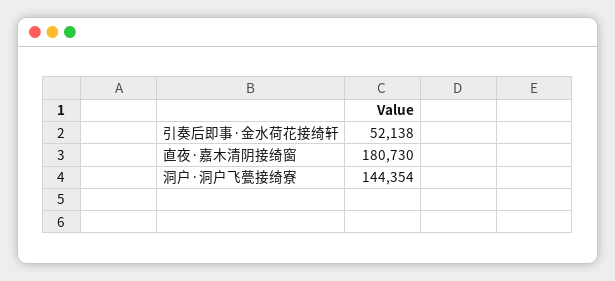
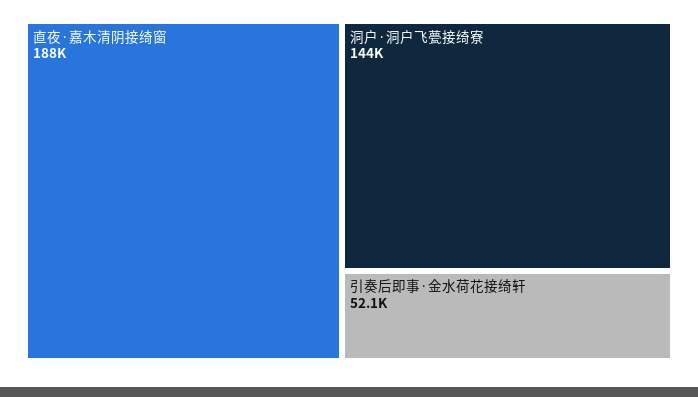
  {
    "引奏后即事·金水荷花接绮轩": 52138,
-   "直夜·嘉木清阴接绮窗": 180730,
+   "直夜·嘉木清阴接绮窗": 188000,
    "洞户·洞户飞甍接绮寮": 144354
  }

